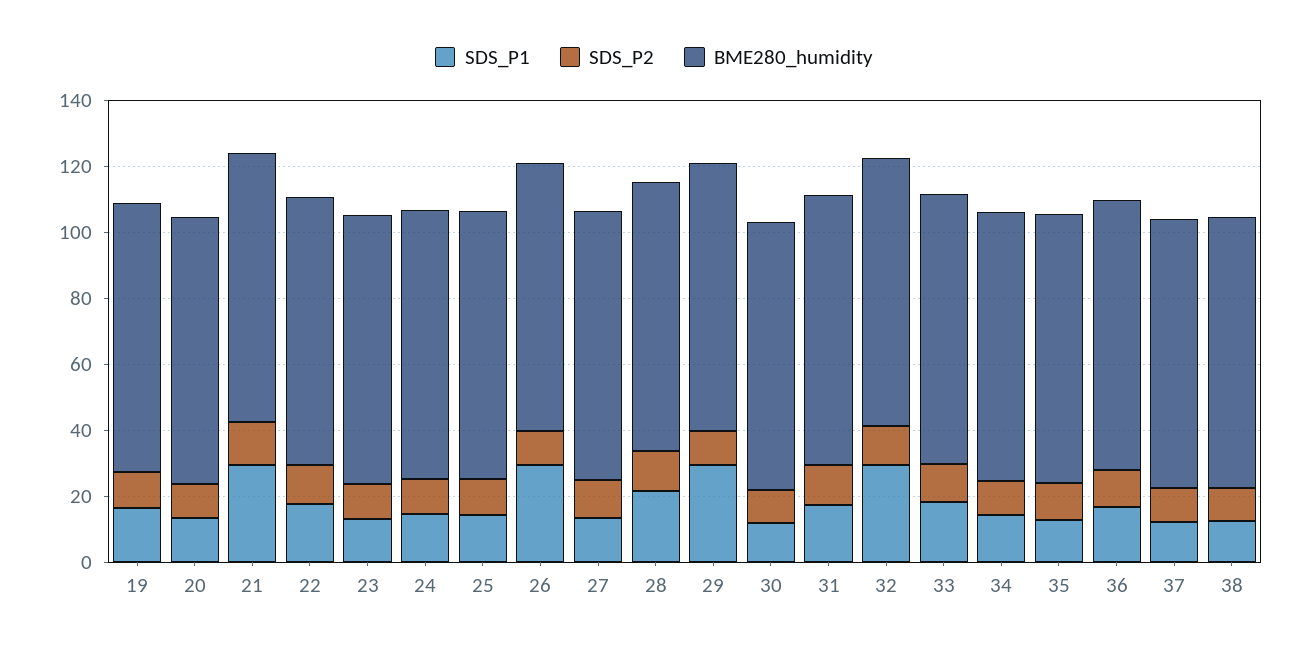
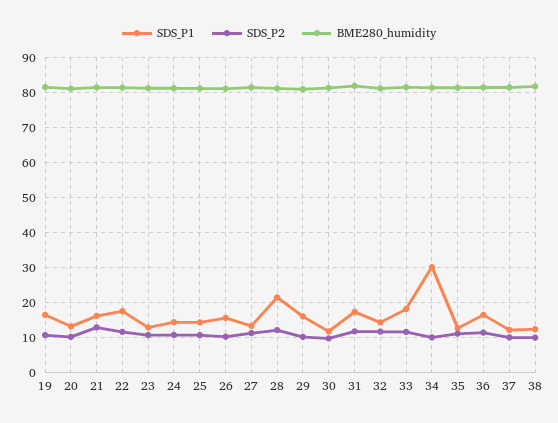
  {
    "SDS_P1": {
      "19": 16,
      "20": 14,
-     "21": 30,
+     "21": 16,
      "22": 18,
      "23": 14,
      "24": 14,
      "25": 14,
-     "26": 30,
+     "26": 16,
      "27": 14,
      "28": 22,
-     "29": 30,
+     "29": 16,
      "30": 12,
      "31": 18,
-     "32": 30,
+     "32": 14,
      "33": 18,
-     "34": 15,
+     "34": 30,
      "35": 12,
      "36": 16,
      "37": 12,
      "38": 12
    },
    "SDS_P2": {
      "19": 10,
      "20": 10,
      "21": 14,
      "22": 12,
      "23": 10,
      "24": 10,
      "25": 10,
      "26": 10,
      "27": 12,
      "28": 12,
      "29": 10,
      "30": 10,
      "31": 12,
      "32": 12,
      "33": 12,
      "34": 10,
      "35": 12,
      "36": 12,
      "37": 10,
      "38": 10
    },
    "BME280_humidity": {
      "19": 82,
      "20": 82,
      "21": 82,
      "22": 82,
      "23": 82,
      "24": 82,
      "25": 82,
      "26": 82,
      "27": 82,
      "28": 82,
      "29": 82,
      "30": 82,
      "31": 82,
      "32": 82,
      "33": 82,
      "34": 82,
      "35": 82,
      "36": 82,
      "37": 82,
      "38": 82
    }
  }

